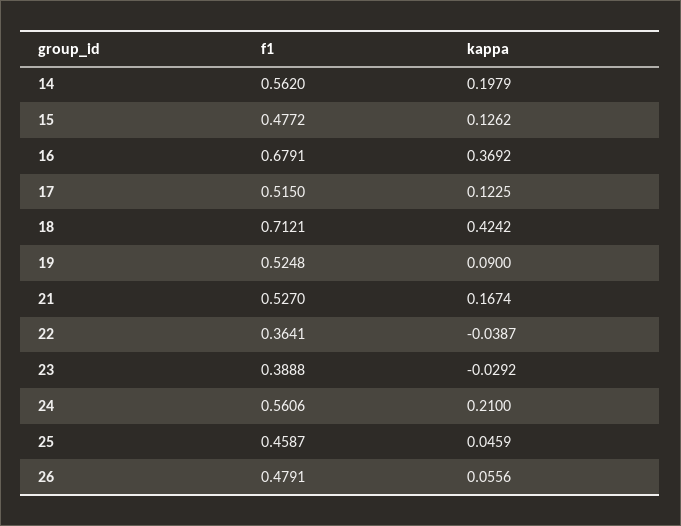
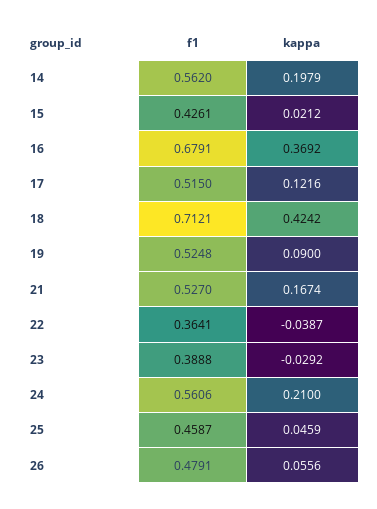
  {
    "f1": {
      "14": 0.562,
-     "15": 0.4772,
+     "15": 0.4261,
      "16": 0.6791,
      "17": 0.515,
      "18": 0.7121,
      "19": 0.5248,
      "21": 0.527,
      "22": 0.3641,
      "23": 0.3888,
      "24": 0.5606,
      "25": 0.4587,
      "26": 0.4791
    },
    "kappa": {
      "14": 0.1979,
-     "15": 0.1262,
+     "15": 0.0212,
      "16": 0.3692,
-     "17": 0.1225,
+     "17": 0.1216,
      "18": 0.4242,
      "19": 0.09,
      "21": 0.1674,
      "22": -0.0387,
      "23": -0.0292,
      "24": 0.21,
      "25": 0.0459,
      "26": 0.0556
    }
  }

